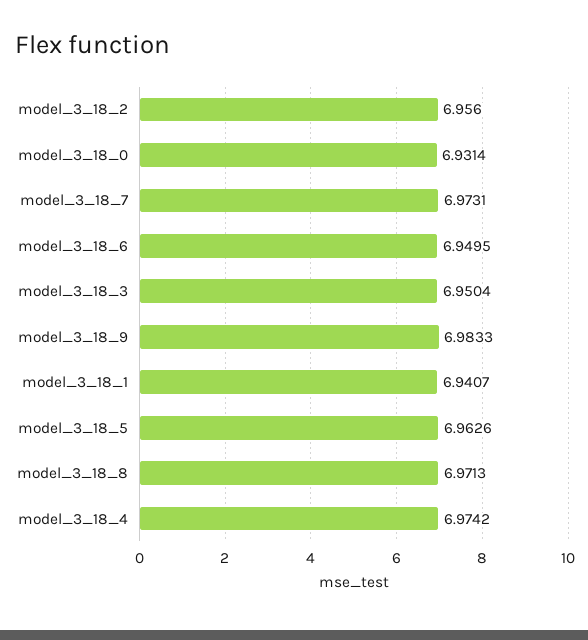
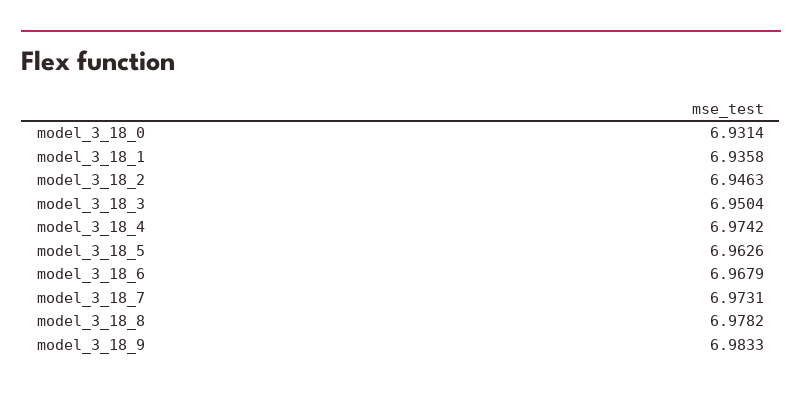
  {
-   "model_3_18_2": 6.956,
+   "model_3_18_2": 6.9463,
    "model_3_18_0": 6.9314,
    "model_3_18_7": 6.9731,
-   "model_3_18_6": 6.9495,
+   "model_3_18_6": 6.9679,
    "model_3_18_3": 6.9504,
    "model_3_18_9": 6.9833,
-   "model_3_18_1": 6.9407,
+   "model_3_18_1": 6.9358,
    "model_3_18_5": 6.9626,
-   "model_3_18_8": 6.9713,
+   "model_3_18_8": 6.9782,
    "model_3_18_4": 6.9742
  }

